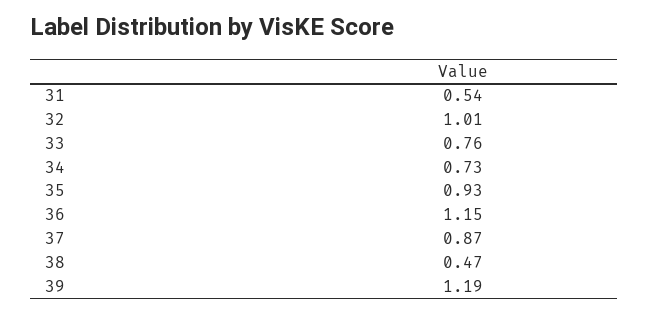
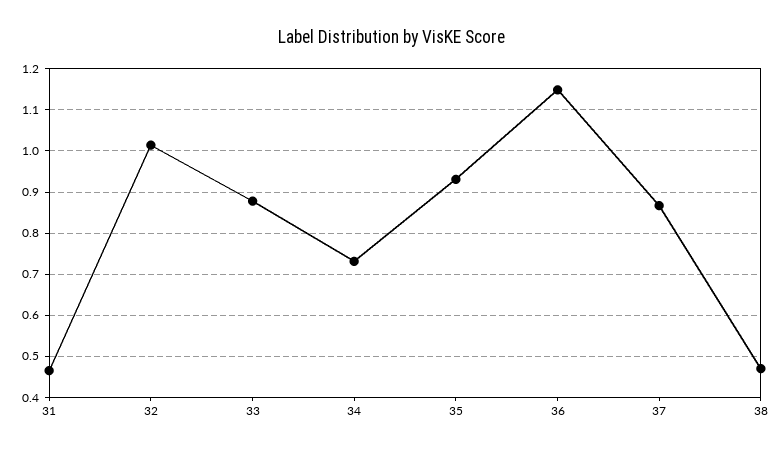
  {
-   "31": 0.54,
+   "31": 0.46,
    "32": 1.01,
-   "33": 0.76,
+   "33": 0.88,
    "34": 0.73,
    "35": 0.93,
    "36": 1.15,
    "37": 0.87,
-   "38": 0.47,
+   "38": 0.47
-   "39": 1.19
  }

